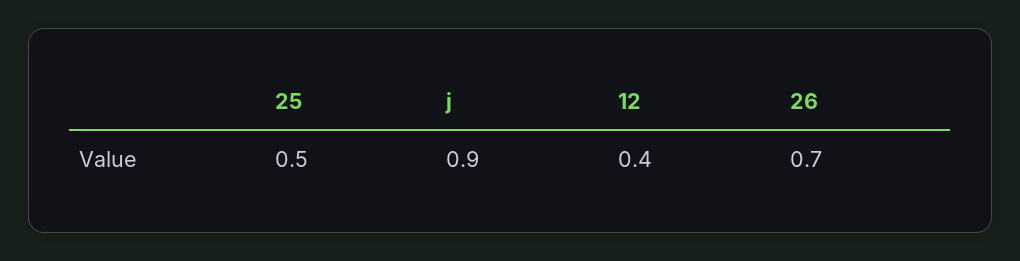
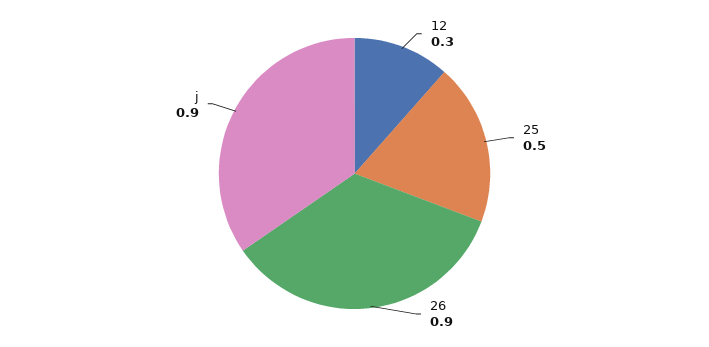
  {
    "25": 0.5,
    "j": 0.9,
-   "12": 0.4,
+   "12": 0.3,
-   "26": 0.7
+   "26": 0.9
  }

